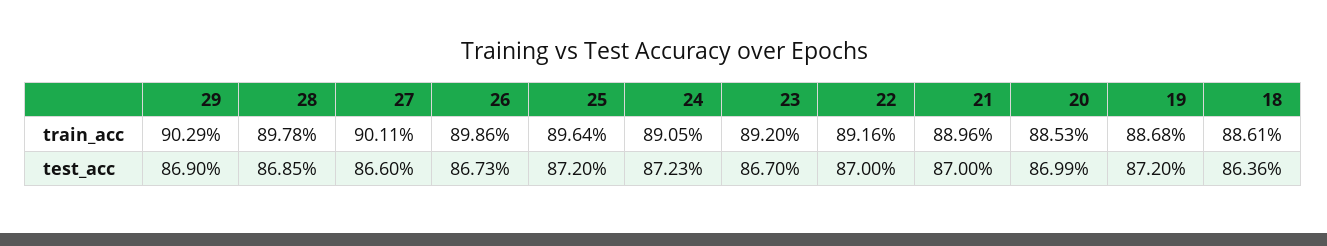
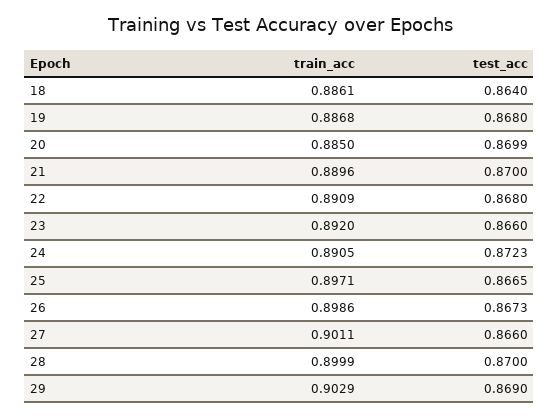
  {
    "29": {
      "train_acc": 0.9029,
      "test_acc": 0.869
    },
    "28": {
-     "train_acc": 0.8978,
+     "train_acc": 0.8999,
-     "test_acc": 0.8685
+     "test_acc": 0.87
    },
    "27": {
      "train_acc": 0.9011,
      "test_acc": 0.866
    },
    "26": {
      "train_acc": 0.8986,
      "test_acc": 0.8673
    },
    "25": {
-     "train_acc": 0.8964,
+     "train_acc": 0.8971,
-     "test_acc": 0.872
+     "test_acc": 0.8665
    },
    "24": {
      "train_acc": 0.8905,
      "test_acc": 0.8723
    },
    "23": {
      "train_acc": 0.892,
-     "test_acc": 0.867
+     "test_acc": 0.866
    },
    "22": {
-     "train_acc": 0.8916,
+     "train_acc": 0.8909,
-     "test_acc": 0.87
+     "test_acc": 0.868
    },
    "21": {
      "train_acc": 0.8896,
      "test_acc": 0.87
    },
    "20": {
-     "train_acc": 0.8853,
+     "train_acc": 0.885,
      "test_acc": 0.8699
    },
    "19": {
      "train_acc": 0.8868,
-     "test_acc": 0.872
+     "test_acc": 0.868
    },
    "18": {
      "train_acc": 0.8861,
-     "test_acc": 0.8636
+     "test_acc": 0.864
    }
  }

